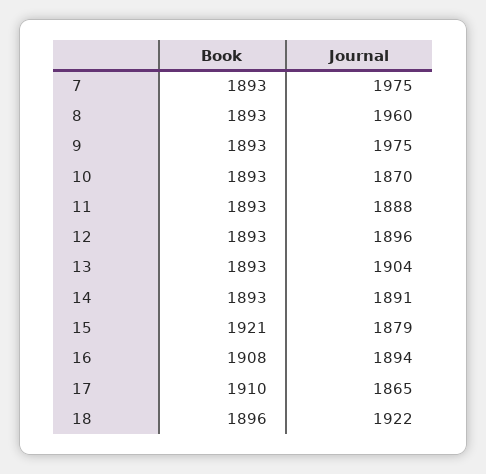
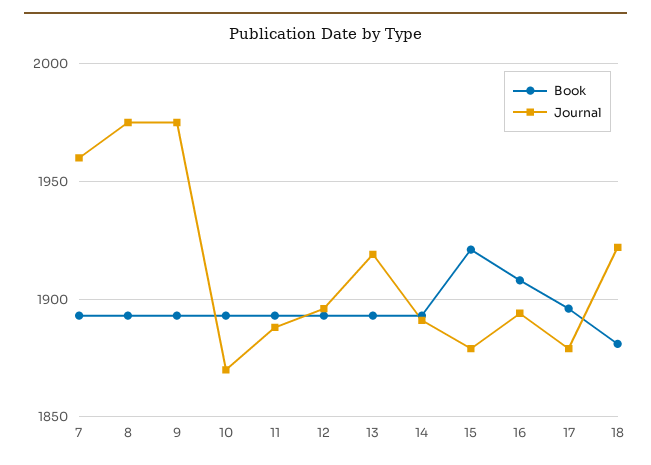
  {
    "Book": {
      "7": 1893,
      "8": 1893,
      "9": 1893,
      "10": 1893,
      "11": 1893,
      "12": 1893,
      "13": 1893,
      "14": 1893,
      "15": 1921,
      "16": 1908,
-     "17": 1910,
+     "17": 1895,
-     "18": 1896
+     "18": 1880
    },
    "Journal": {
-     "7": 1975,
+     "7": 1960,
-     "8": 1960,
+     "8": 1975,
      "9": 1975,
      "10": 1870,
      "11": 1888,
      "12": 1896,
-     "13": 1904,
+     "13": 1920,
      "14": 1891,
      "15": 1879,
      "16": 1894,
-     "17": 1865,
+     "17": 1880,
      "18": 1922
    }
  }

